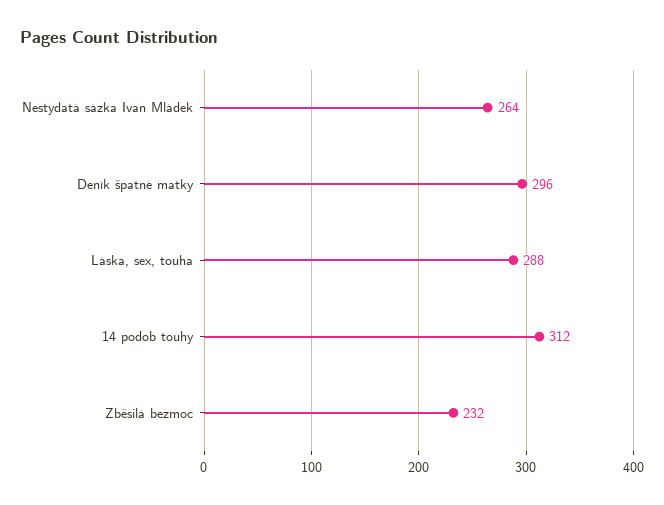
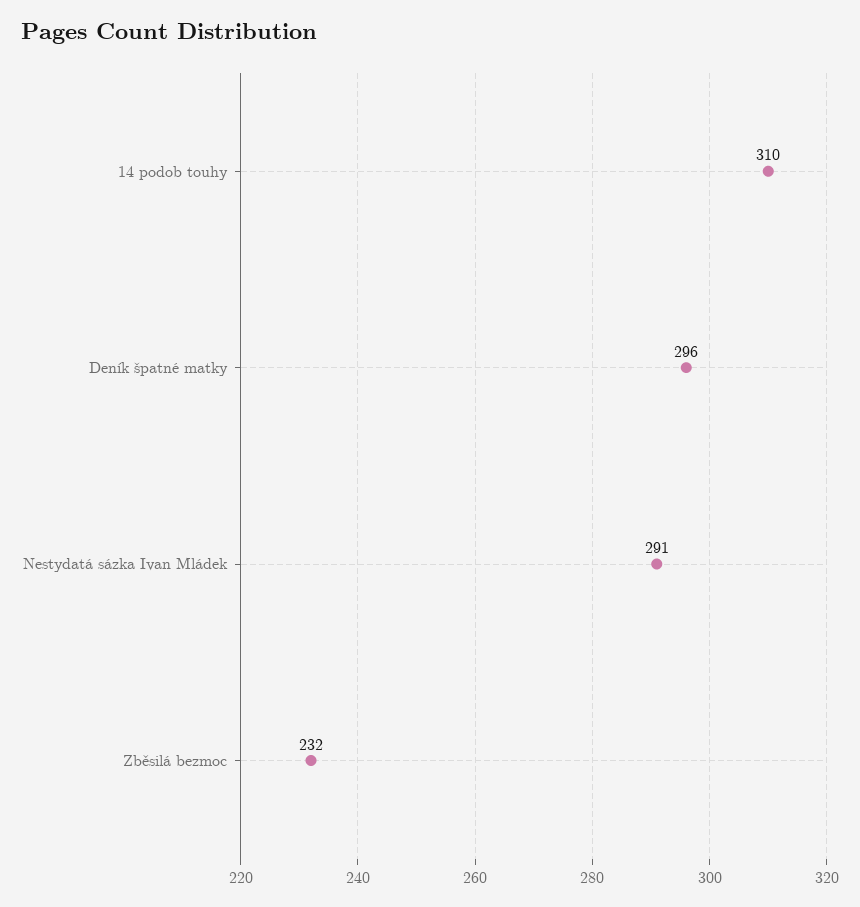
  {
-   "Nestydatá sázka Ivan Mládek": 264,
+   "Nestydatá sázka Ivan Mládek": 291,
    "Deník špatné matky": 296,
-   "Láska, sex, touha": 288,
-   "14 podob touhy": 312,
+   "14 podob touhy": 310,
    "Zběsilá bezmoc": 232
  }

